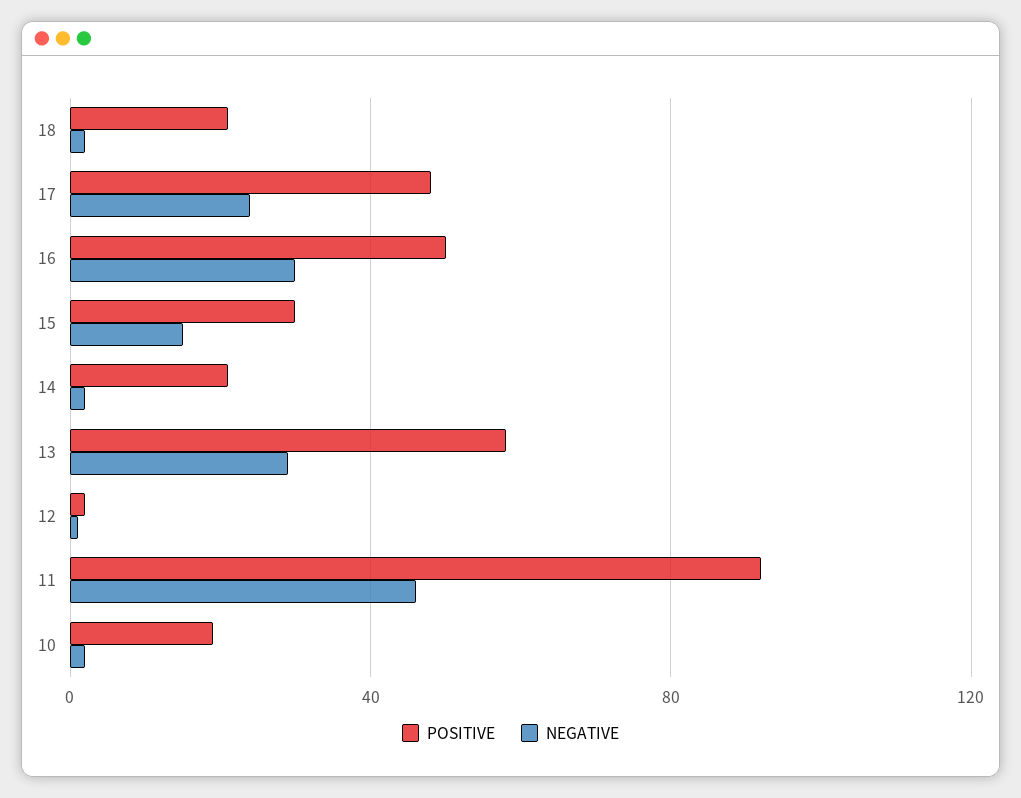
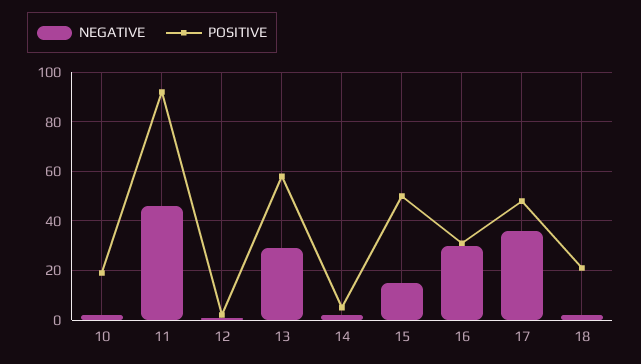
  {
    "POSITIVE": {
      "18": 20,
      "17": 50,
-     "16": 50,
+     "16": 30,
-     "15": 30,
+     "15": 50,
-     "14": 20,
+     "14": 5,
      "13": 60,
      "12": 0,
      "11": 90,
      "10": 20
    },
    "NEGATIVE": {
      "18": 0,
-     "17": 25,
+     "17": 35,
      "16": 30,
      "15": 15,
      "14": 0,
      "13": 30,
      "12": 0,
      "11": 45,
      "10": 0
    }
  }

